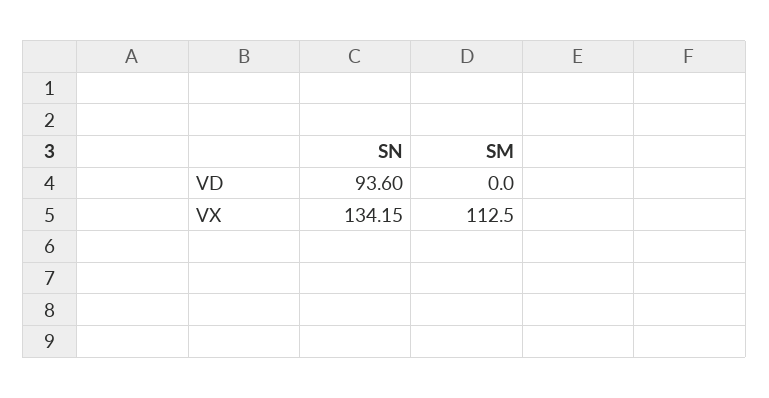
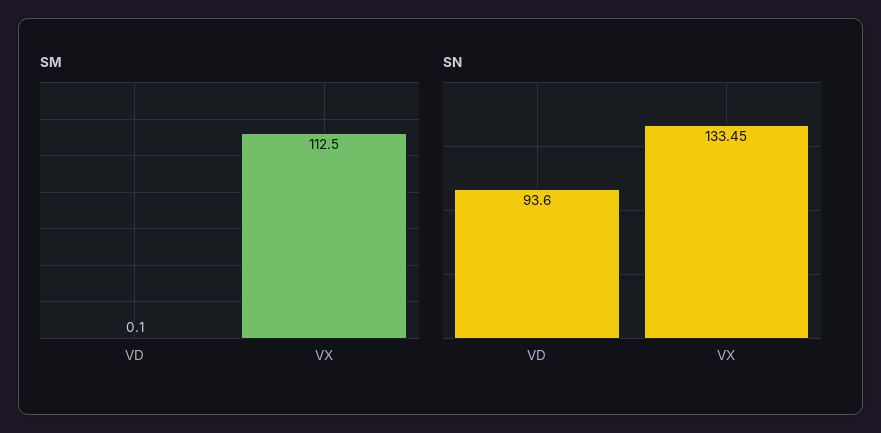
  {
    "SN": {
      "VD": 93.6,
-     "VX": 134.15
+     "VX": 133.45
    },
    "SM": {
-     "VD": 0,
+     "VD": 0.1,
      "VX": 112.5
    }
  }

